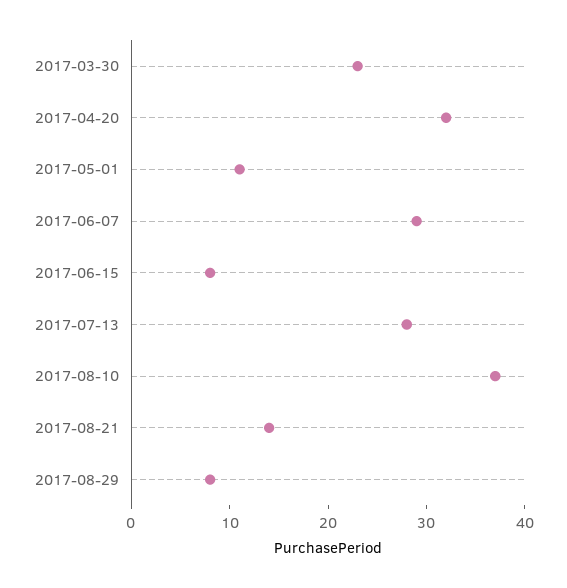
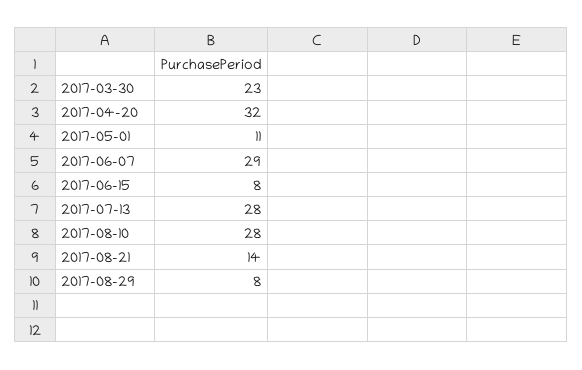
  {
    "2017-03-30": 23,
    "2017-04-20": 32,
    "2017-05-01": 11,
    "2017-06-07": 29,
    "2017-06-15": 8,
    "2017-07-13": 28,
-   "2017-08-10": 37,
+   "2017-08-10": 28,
    "2017-08-21": 14,
    "2017-08-29": 8
  }

